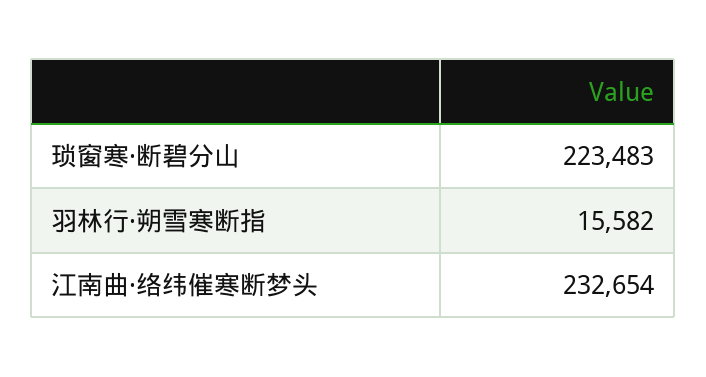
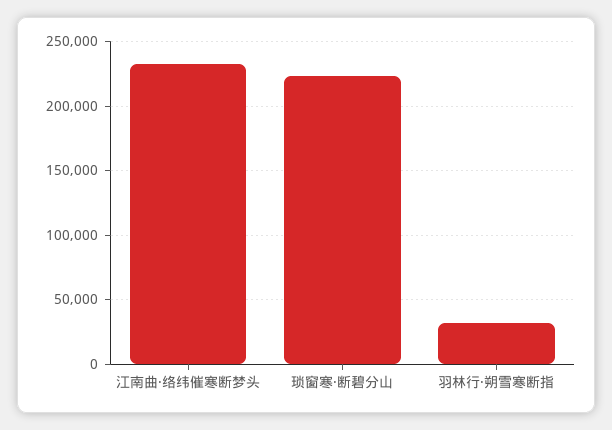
  {
    "琐窗寒·断碧分山": 223483,
-   "羽林行·朔雪寒断指": 15582,
+   "羽林行·朔雪寒断指": 30000,
    "江南曲·络纬催寒断梦头": 232654
  }

